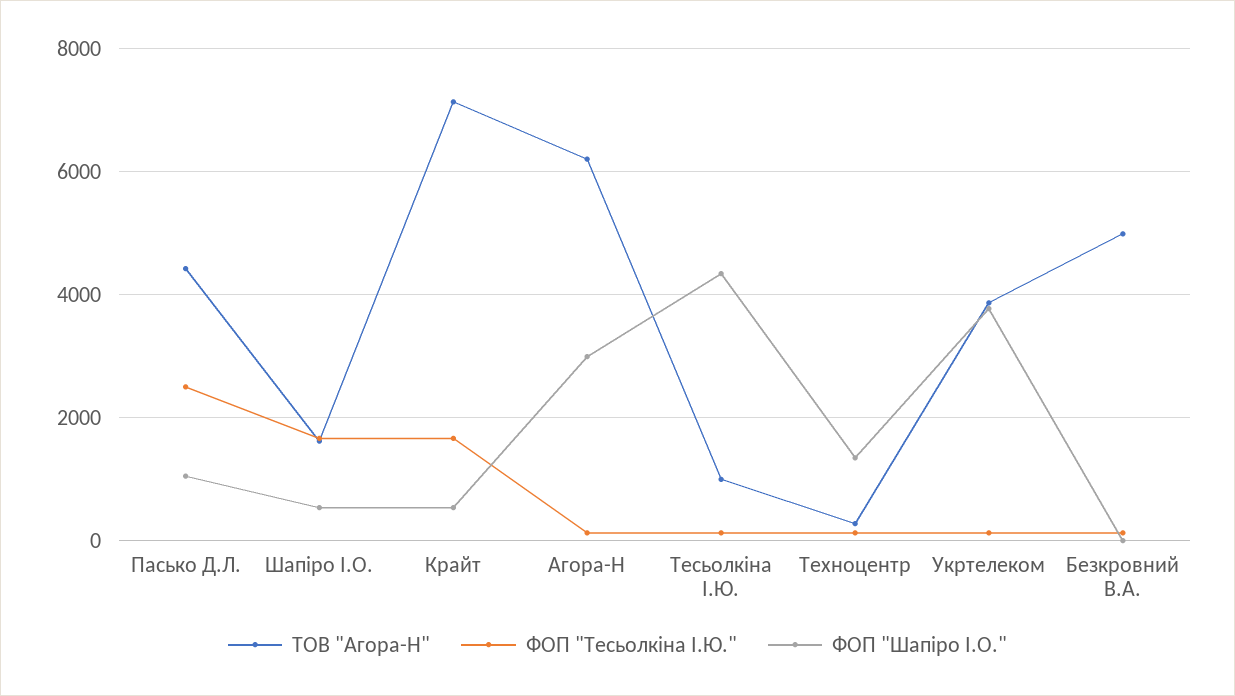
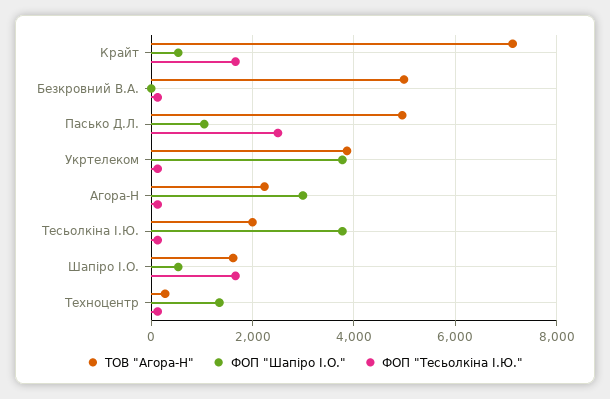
  {
    "ТОВ \"Агора-Н\"": {
-     "Пасько Д.Л.": 4400,
+     "Пасько Д.Л.": 5000,
      "Шапіро І.О.": 1600,
      "Крайт": 7200,
-     "Агора-Н": 6200,
+     "Агора-Н": 2200,
-     "Тесьолкіна І.Ю.": 1000,
+     "Тесьолкіна І.Ю.": 2000,
      "Техноцентр": 200,
      "Укртелеком": 3800,
      "Безкровний В.А.": 5000
    },
    "ФОП \"Тесьолкіна І.Ю.\"": {
      "Пасько Д.Л.": 2600,
      "Шапіро І.О.": 1600,
      "Крайт": 1600,
      "Агора-Н": 200,
      "Тесьолкіна І.Ю.": 200,
      "Техноцентр": 200,
      "Укртелеком": 200,
      "Безкровний В.А.": 200
    },
    "ФОП \"Шапіро І.О.\"": {
      "Пасько Д.Л.": 1000,
      "Шапіро І.О.": 600,
      "Крайт": 600,
      "Агора-Н": 3000,
-     "Тесьолкіна І.Ю.": 4400,
+     "Тесьолкіна І.Ю.": 3800,
      "Техноцентр": 1400,
      "Укртелеком": 3800,
      "Безкровний В.А.": 0
    }
  }

